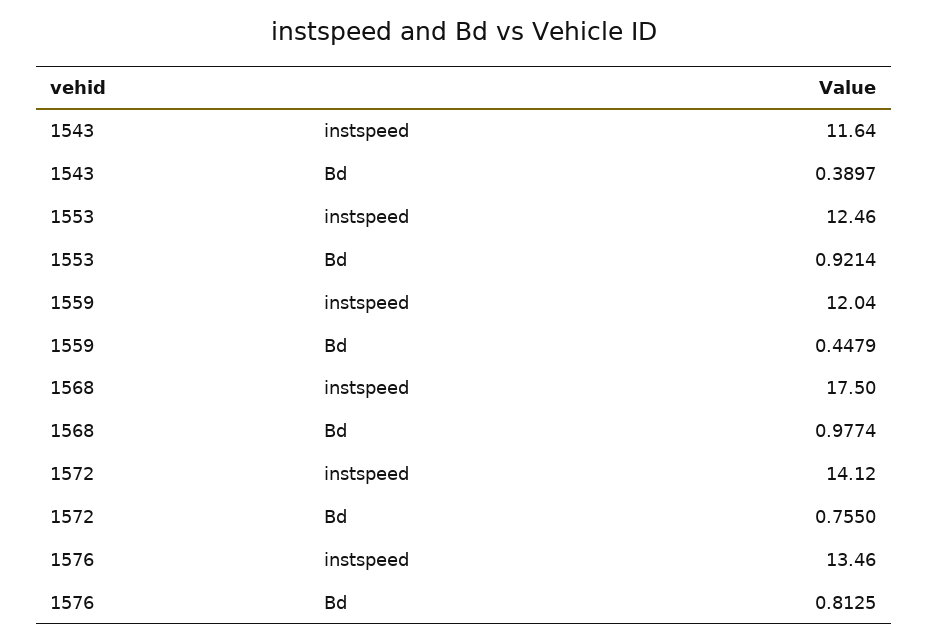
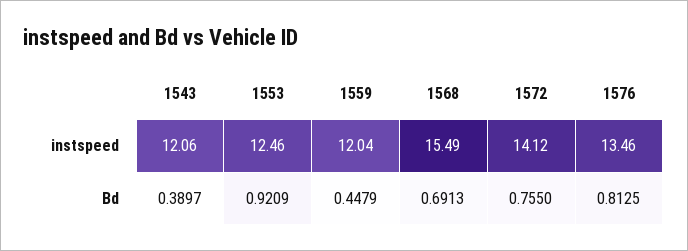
  {
    "1543": {
-     "instspeed": 11.64,
+     "instspeed": 12.06,
      "Bd": 0.3897
    },
    "1553": {
      "instspeed": 12.46,
-     "Bd": 0.9214
+     "Bd": 0.9209
    },
    "1559": {
      "instspeed": 12.04,
      "Bd": 0.4479
    },
    "1568": {
-     "instspeed": 17.5,
+     "instspeed": 15.49,
-     "Bd": 0.9774
+     "Bd": 0.6913
    },
    "1572": {
      "instspeed": 14.12,
      "Bd": 0.755
    },
    "1576": {
      "instspeed": 13.46,
      "Bd": 0.8125
    }
  }

